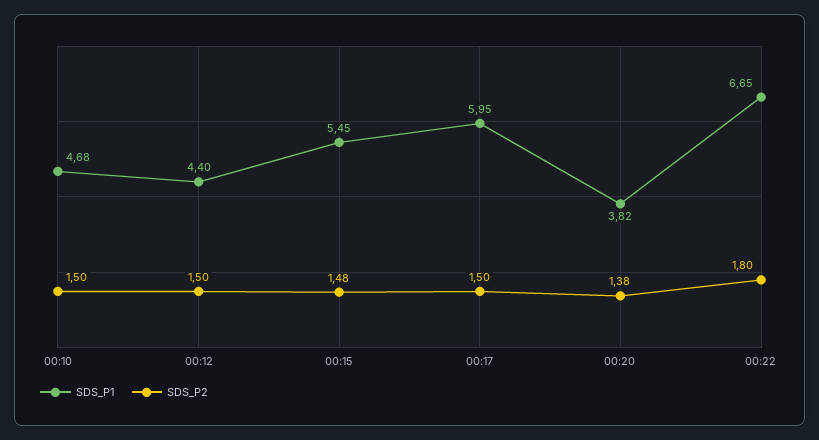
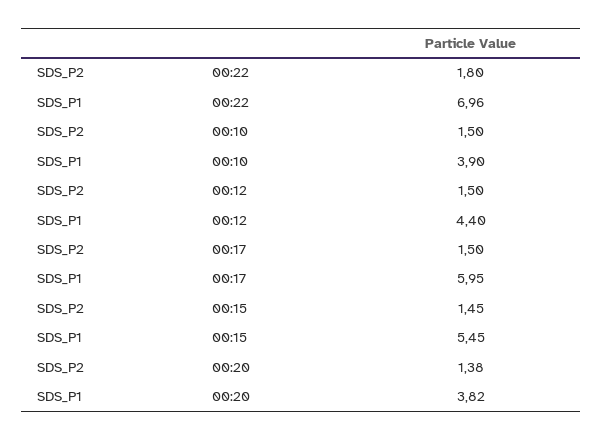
  {
    "SDS_P1": {
-     "00:10": 4.68,
+     "00:10": 3.9,
      "00:12": 4.4,
      "00:15": 5.45,
      "00:17": 5.95,
      "00:20": 3.82,
-     "00:22": 6.65
+     "00:22": 6.96
    },
    "SDS_P2": {
      "00:10": 1.5,
      "00:12": 1.5,
-     "00:15": 1.48,
+     "00:15": 1.45,
      "00:17": 1.5,
      "00:20": 1.38,
      "00:22": 1.8
    }
  }

